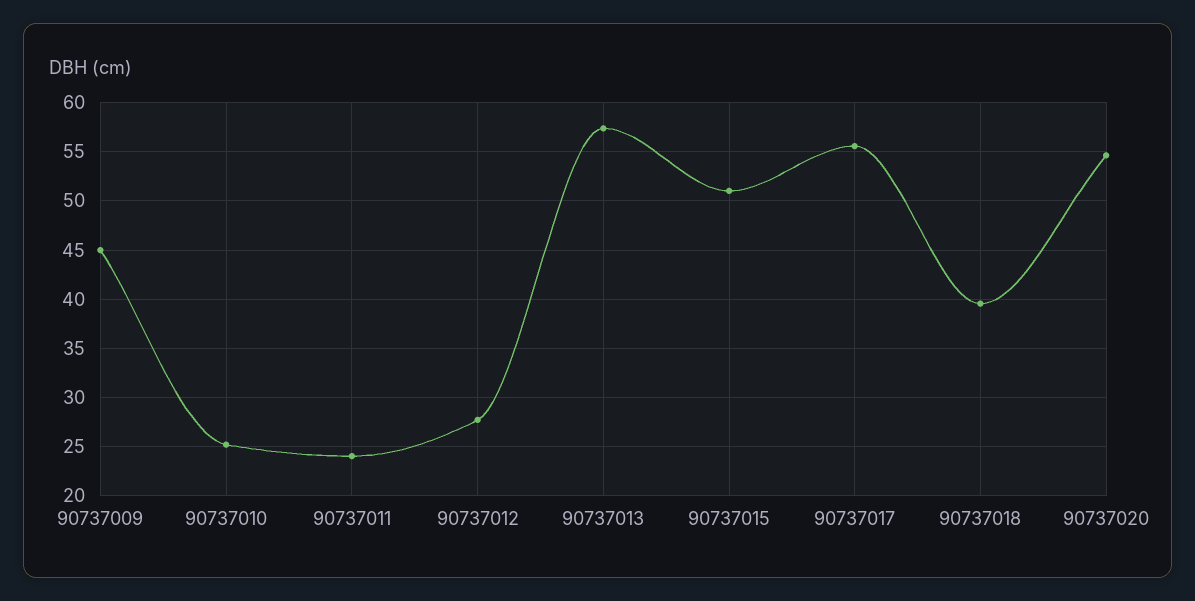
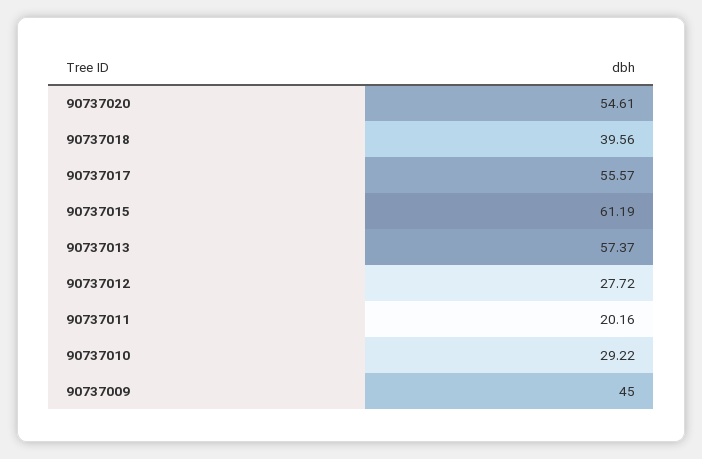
  {
    "90737009": 45,
-   "90737010": 25,
+   "90737010": 29.22,
-   "90737011": 24,
+   "90737011": 20.16,
    "90737012": 27.72,
    "90737013": 57.37,
-   "90737015": 51,
+   "90737015": 61.19,
    "90737017": 55.57,
    "90737018": 39.56,
    "90737020": 54.61
  }

